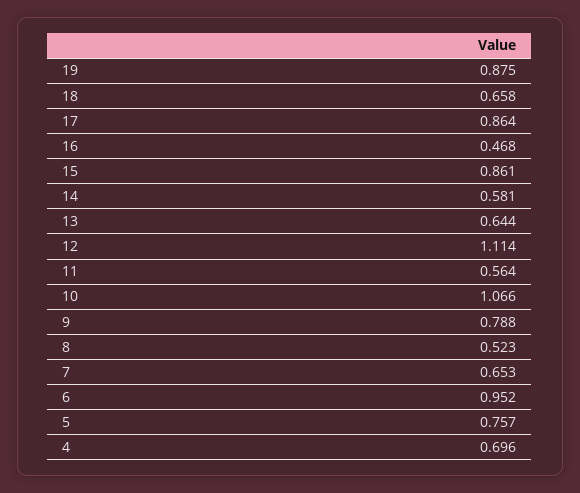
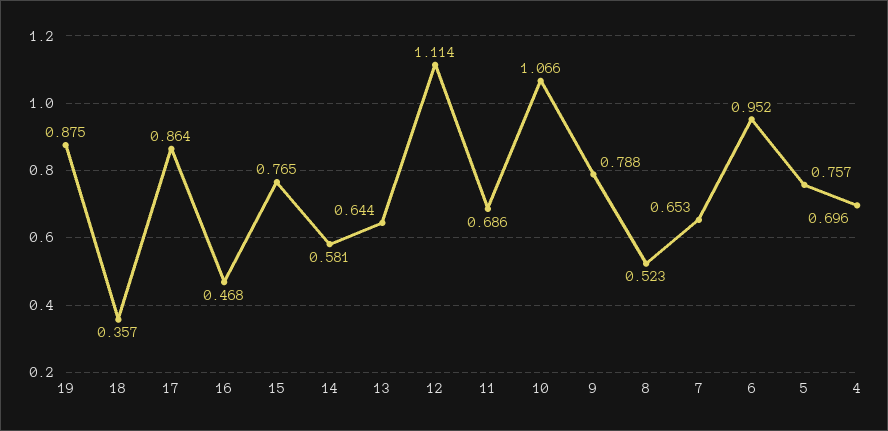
  {
    "19": 0.875,
-   "18": 0.658,
+   "18": 0.357,
    "17": 0.864,
    "16": 0.468,
-   "15": 0.861,
+   "15": 0.765,
    "14": 0.581,
    "13": 0.644,
    "12": 1.114,
-   "11": 0.564,
+   "11": 0.686,
    "10": 1.066,
    "9": 0.788,
    "8": 0.523,
    "7": 0.653,
    "6": 0.952,
    "5": 0.757,
    "4": 0.696
  }

